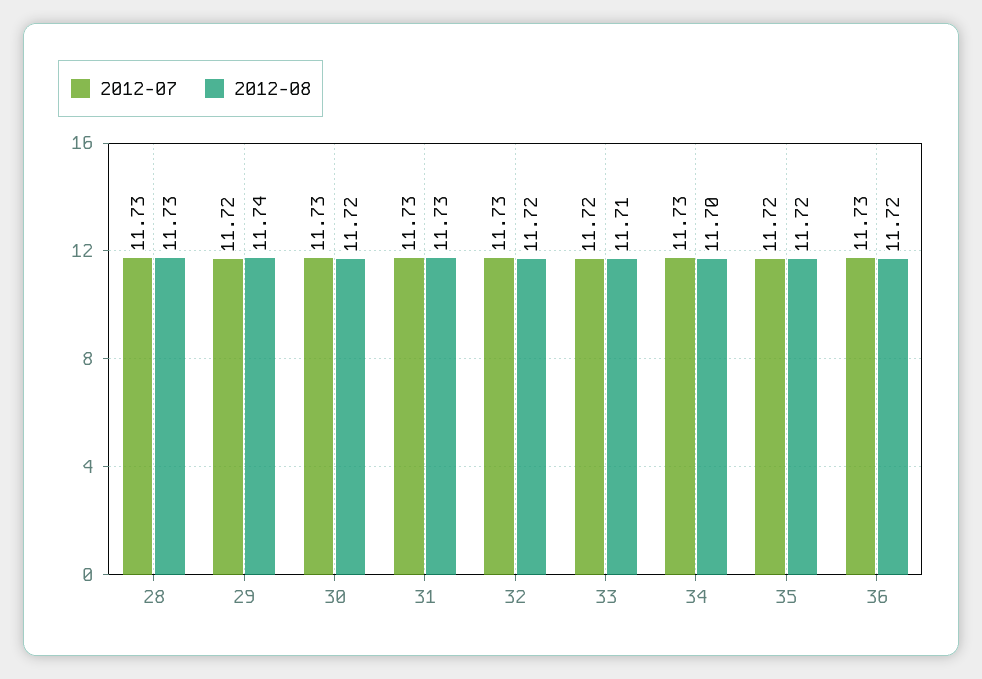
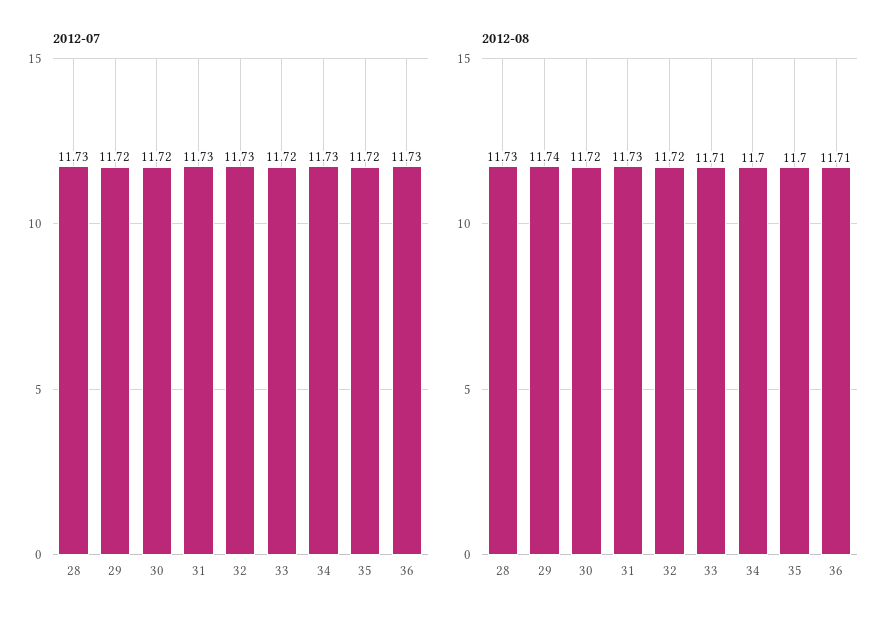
  {
    "2012-07": {
      "28": 11.73,
      "29": 11.72,
-     "30": 11.73,
+     "30": 11.72,
      "31": 11.73,
      "32": 11.73,
      "33": 11.72,
      "34": 11.73,
      "35": 11.72,
      "36": 11.73
    },
    "2012-08": {
      "28": 11.73,
      "29": 11.74,
      "30": 11.72,
      "31": 11.73,
      "32": 11.72,
      "33": 11.71,
      "34": 11.7,
-     "35": 11.72,
+     "35": 11.7,
-     "36": 11.72
+     "36": 11.71
    }
  }

